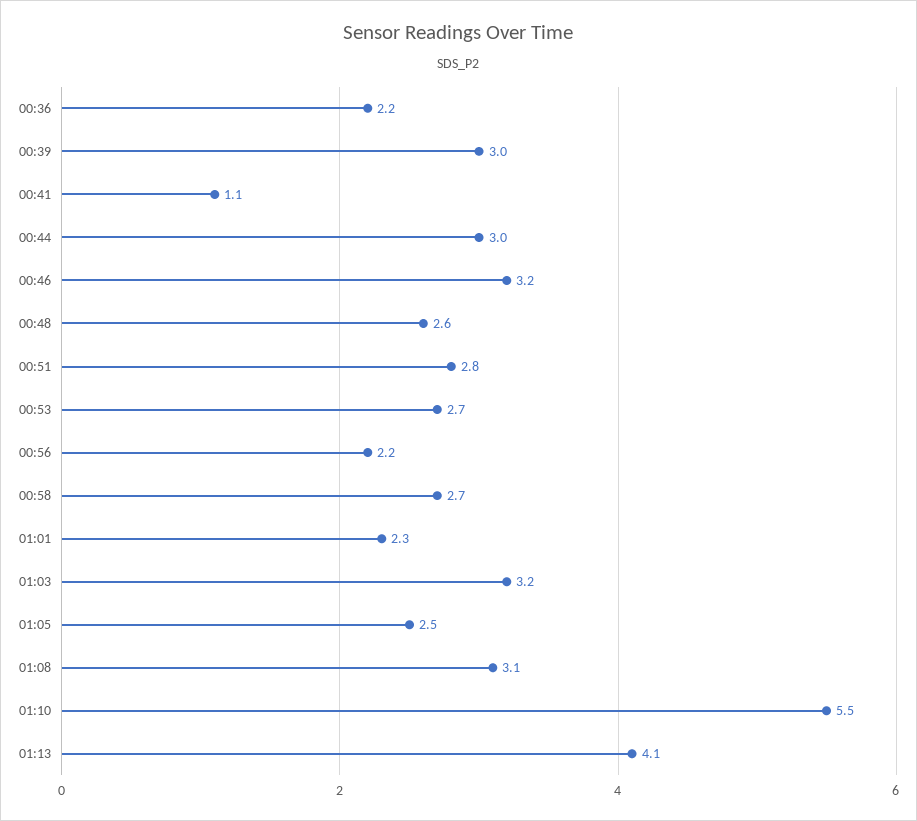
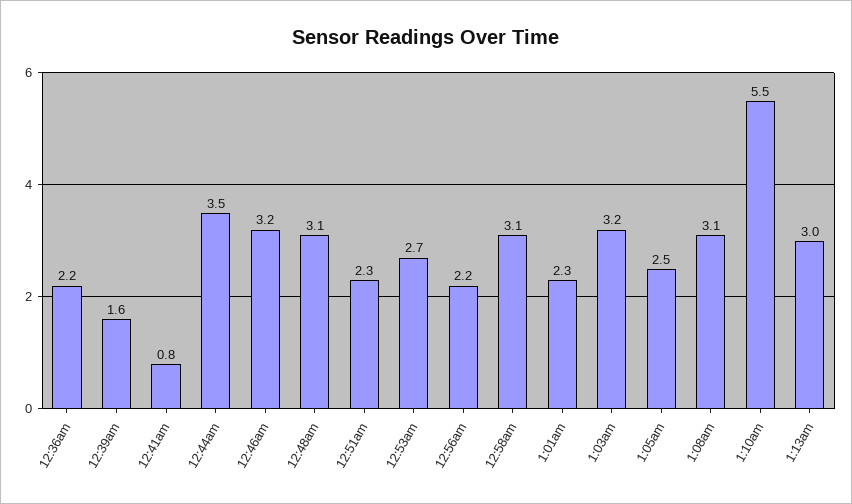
  {
    "00:36": 2.2,
-   "00:39": 3,
+   "00:39": 1.6,
-   "00:41": 1.1,
+   "00:41": 0.8,
-   "00:44": 3,
+   "00:44": 3.5,
    "00:46": 3.2,
-   "00:48": 2.6,
+   "00:48": 3.1,
-   "00:51": 2.8,
+   "00:51": 2.3,
    "00:53": 2.7,
    "00:56": 2.2,
-   "00:58": 2.7,
+   "00:58": 3.1,
    "01:01": 2.3,
    "01:03": 3.2,
    "01:05": 2.5,
    "01:08": 3.1,
    "01:10": 5.5,
-   "01:13": 4.1
+   "01:13": 3
  }

